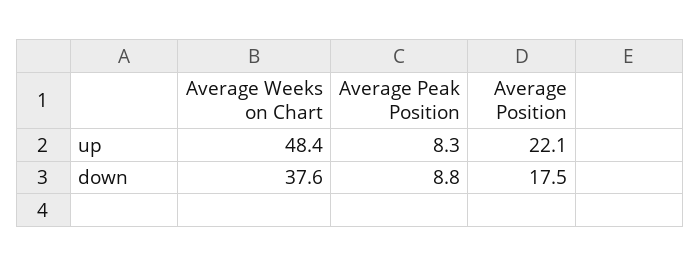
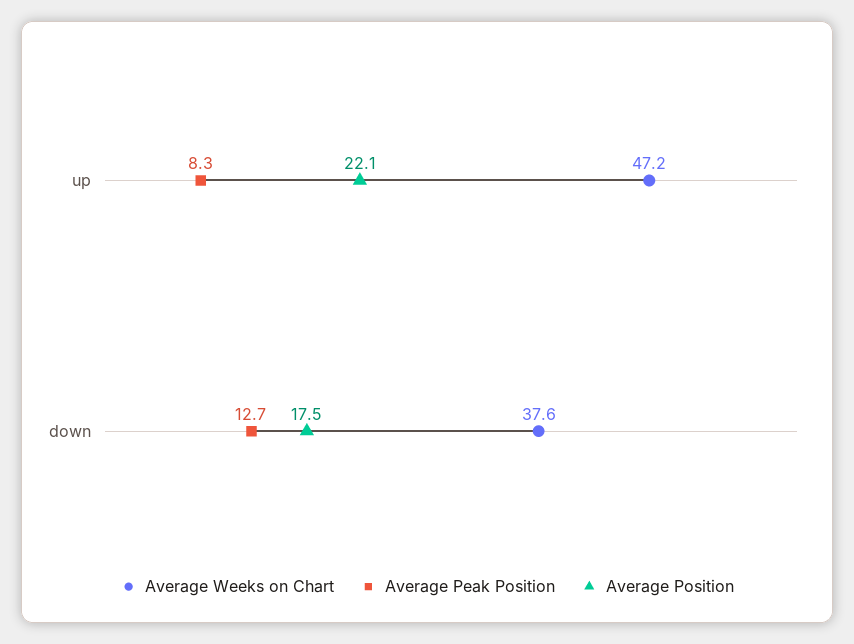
  {
    "Average Weeks on Chart": {
-     "up": 48.4,
+     "up": 47.2,
      "down": 37.6
    },
    "Average Peak Position": {
      "up": 8.3,
-     "down": 8.8
+     "down": 12.7
    },
    "Average Position": {
      "up": 22.1,
      "down": 17.5
    }
  }

